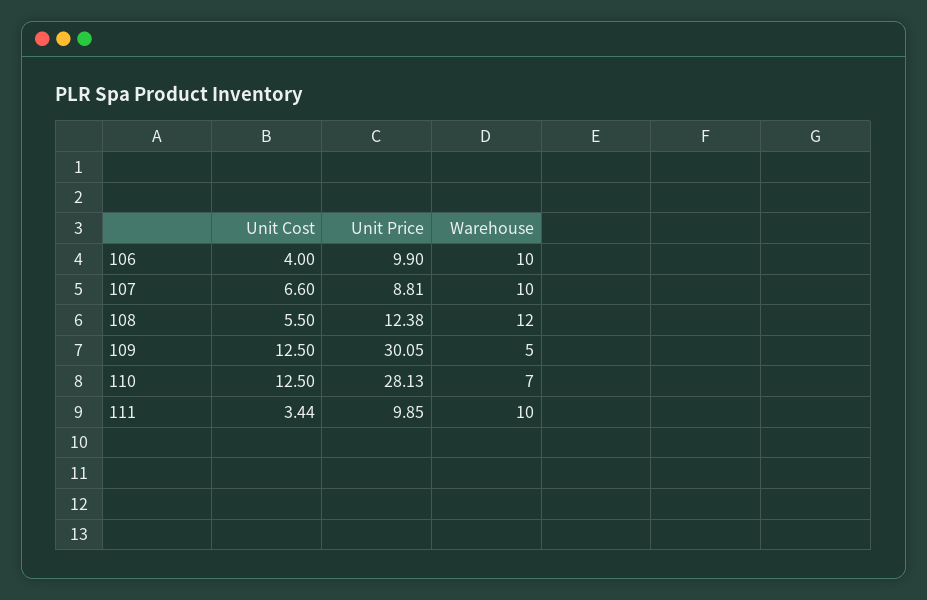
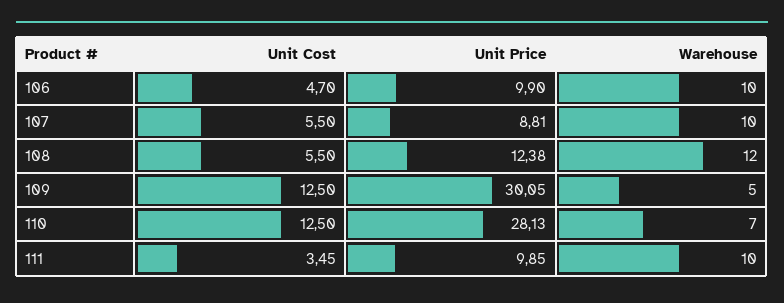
  {
    "Unit Cost": {
-     "106": 4,
+     "106": 4.7,
-     "107": 6.6,
+     "107": 5.5,
      "108": 5.5,
      "109": 12.5,
      "110": 12.5,
-     "111": 3.44
+     "111": 3.45
    },
    "Unit Price": {
      "106": 9.9,
      "107": 8.81,
      "108": 12.38,
      "109": 30.05,
      "110": 28.13,
      "111": 9.85
    },
    "Warehouse": {
      "106": 10,
      "107": 10,
      "108": 12,
      "109": 5,
      "110": 7,
      "111": 10
    }
  }

